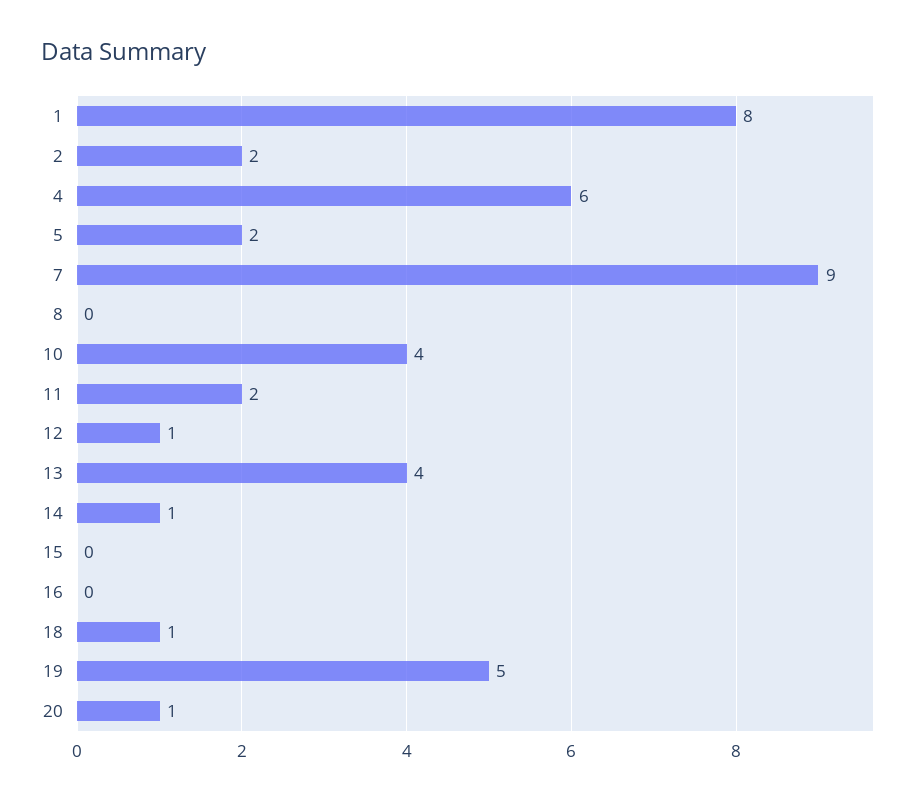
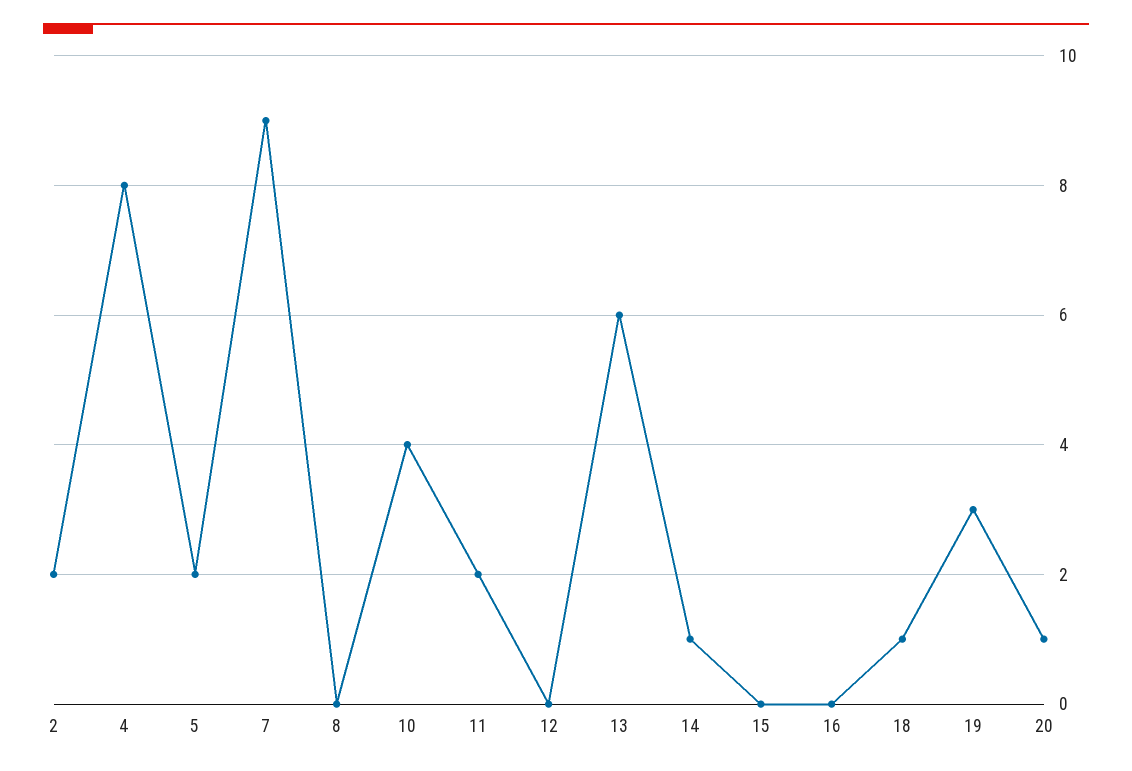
  {
-   "1": 8,
    "2": 2,
-   "4": 6,
+   "4": 8,
    "5": 2,
    "7": 9,
    "8": 0,
    "10": 4,
    "11": 2,
-   "12": 1,
+   "12": 0,
-   "13": 4,
+   "13": 6,
    "14": 1,
    "15": 0,
    "16": 0,
    "18": 1,
-   "19": 5,
+   "19": 3,
    "20": 1
  }

